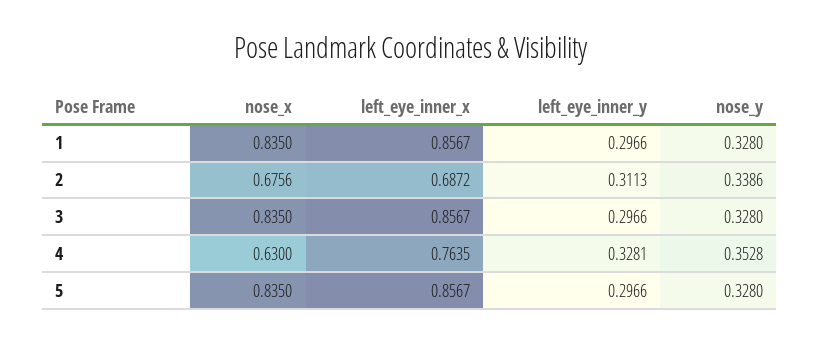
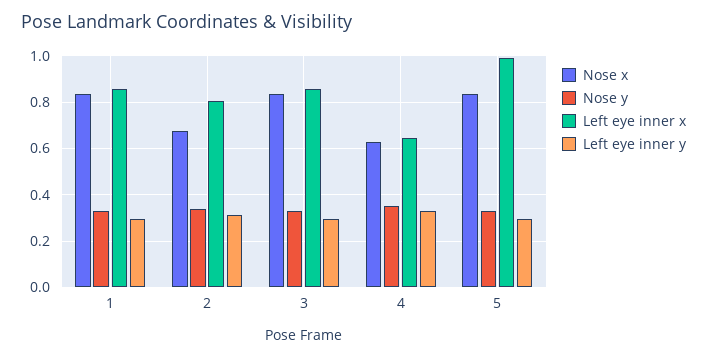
  {
    "nose_x": {
      "1": 0.835,
      "2": 0.6756,
      "3": 0.835,
      "4": 0.63,
      "5": 0.835
    },
    "left_eye_inner_x": {
      "1": 0.8567,
-     "2": 0.6872,
+     "2": 0.8,
      "3": 0.8567,
-     "4": 0.7635,
+     "4": 0.65,
-     "5": 0.8567
+     "5": 1
    },
    "left_eye_inner_y": {
      "1": 0.2966,
      "2": 0.3113,
      "3": 0.2966,
      "4": 0.3281,
      "5": 0.2966
    },
    "nose_y": {
      "1": 0.328,
      "2": 0.3386,
      "3": 0.328,
      "4": 0.3528,
      "5": 0.328
    }
  }

